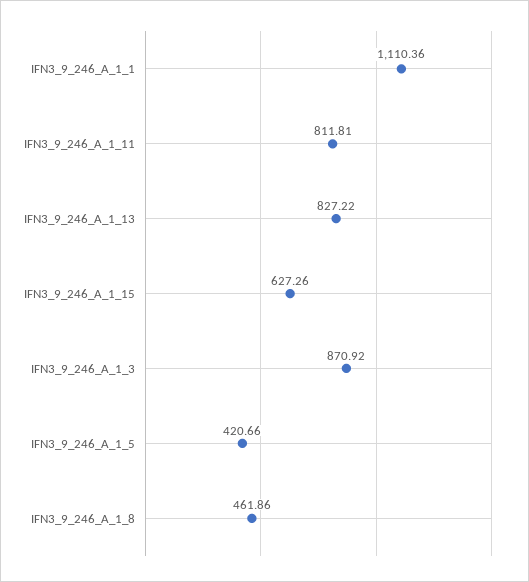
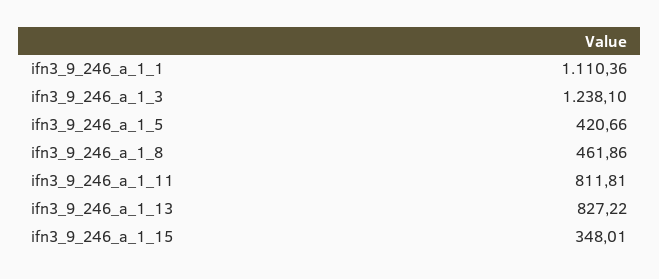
  {
    "IFN3_9_246_A_1_1": 1110.36,
    "IFN3_9_246_A_1_11": 811.81,
    "IFN3_9_246_A_1_13": 827.22,
-   "IFN3_9_246_A_1_15": 627.26,
+   "IFN3_9_246_A_1_15": 348.01,
-   "IFN3_9_246_A_1_3": 870.92,
+   "IFN3_9_246_A_1_3": 1238.1,
    "IFN3_9_246_A_1_5": 420.66,
    "IFN3_9_246_A_1_8": 461.86
  }

